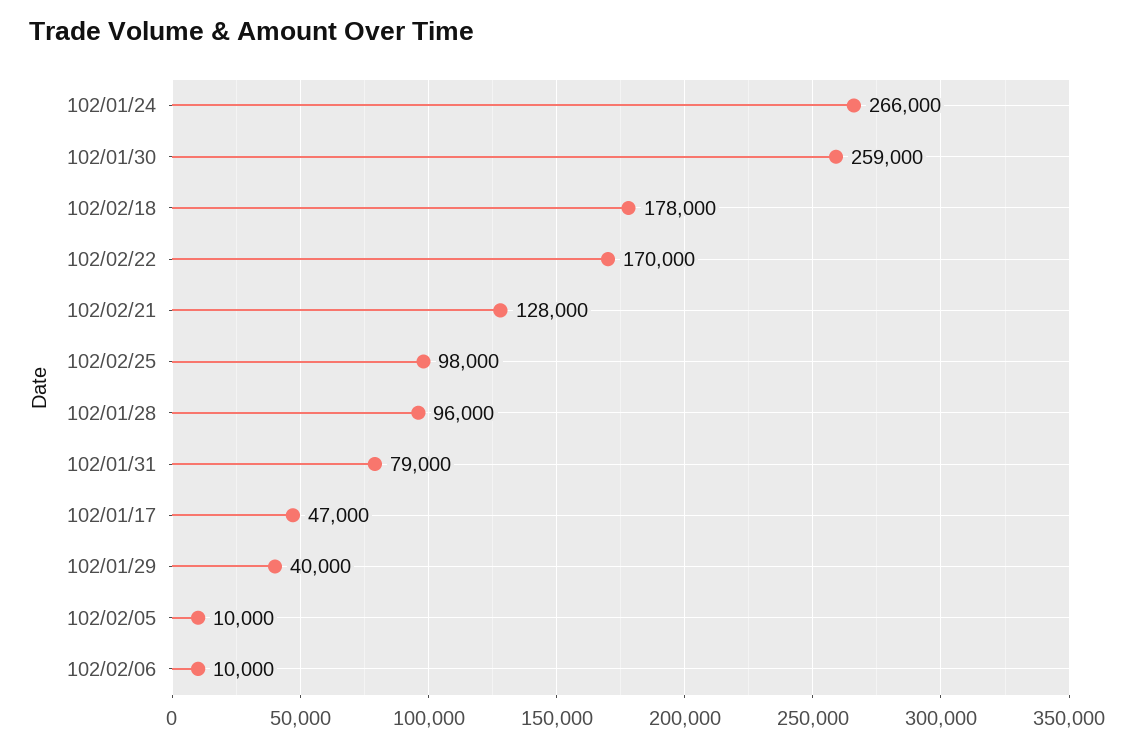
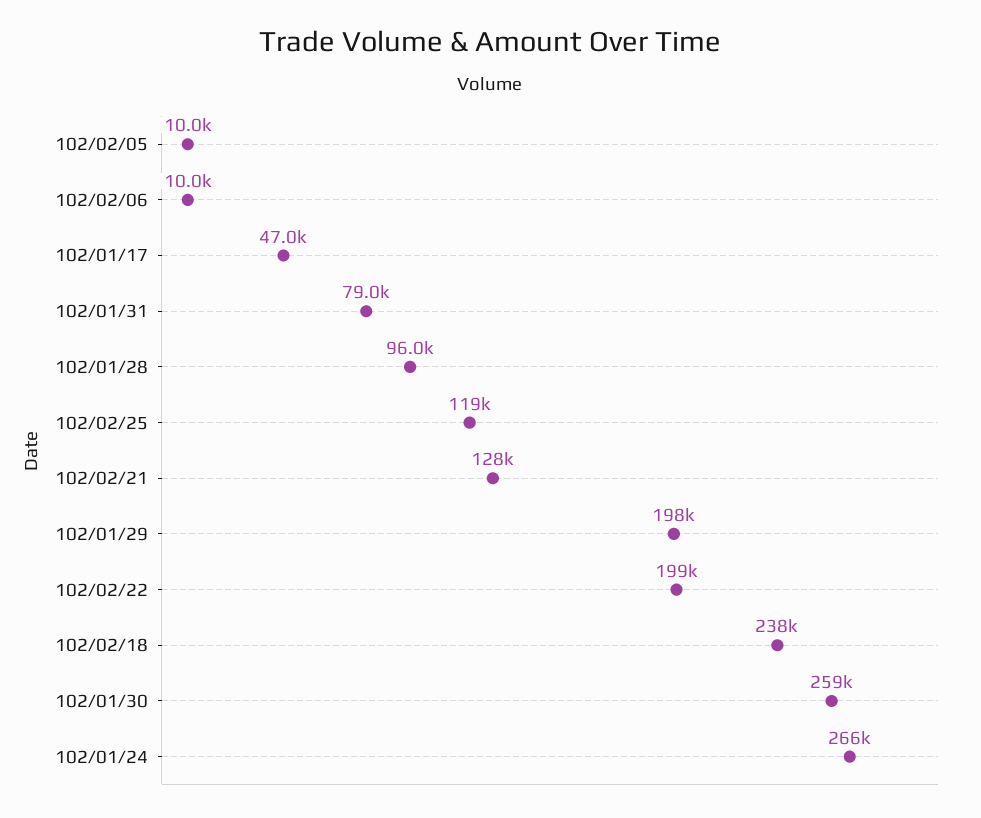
  {
    "102/01/24": 266000,
    "102/01/30": 259000,
-   "102/02/18": 178000,
+   "102/02/18": 238000,
-   "102/02/22": 170000,
+   "102/02/22": 199000,
    "102/02/21": 128000,
-   "102/02/25": 98000,
+   "102/02/25": 119000,
    "102/01/28": 96000,
    "102/01/31": 79000,
    "102/01/17": 47000,
-   "102/01/29": 40000,
+   "102/01/29": 198000,
    "102/02/05": 10000,
    "102/02/06": 10000
  }

